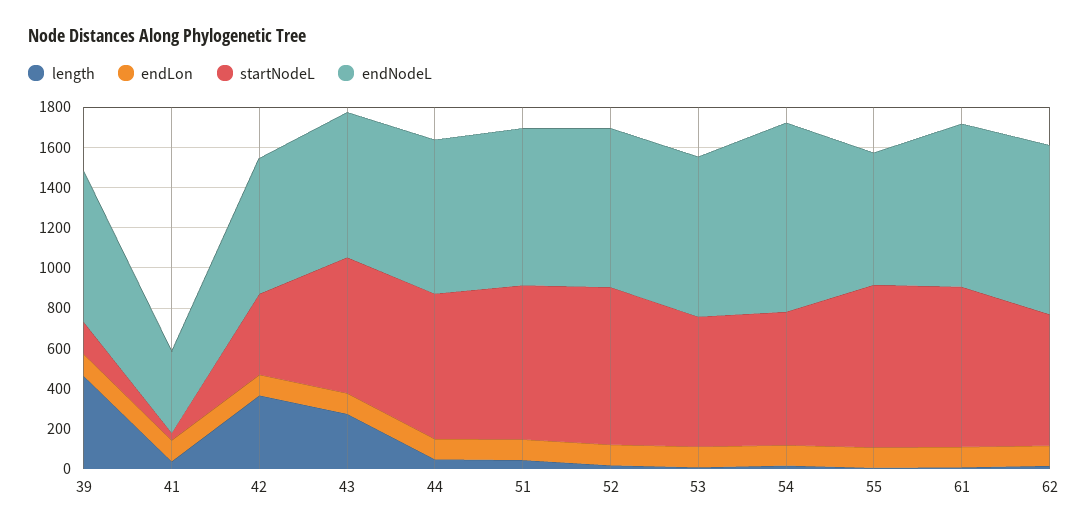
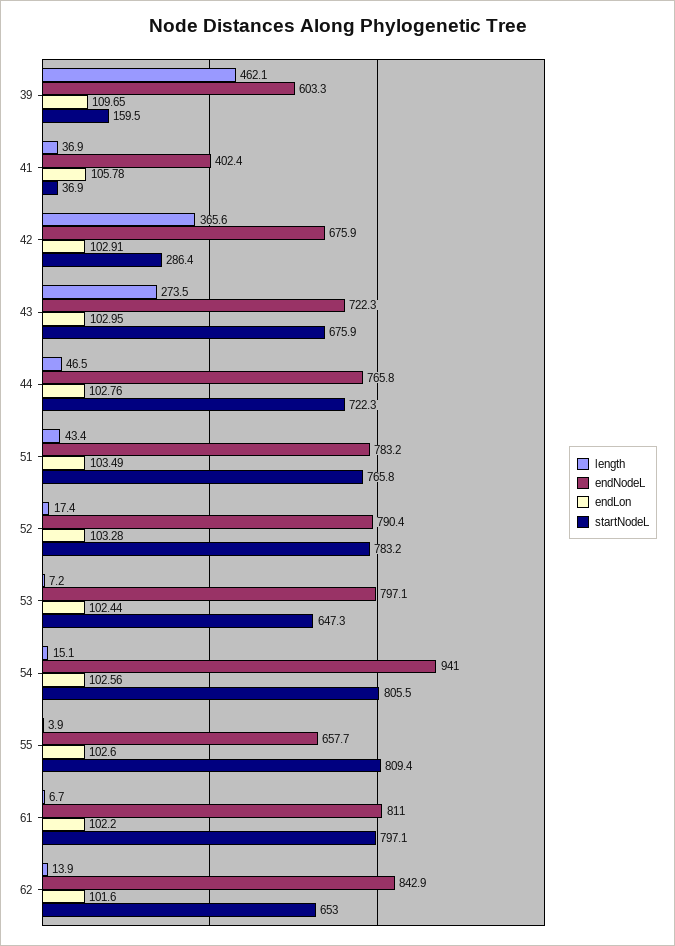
  {
    "length": {
      "39": 462.1,
      "41": 36.9,
      "42": 365.6,
      "43": 273.5,
      "44": 46.5,
      "51": 43.4,
      "52": 17.4,
      "53": 7.2,
      "54": 15.1,
      "55": 3.9,
      "61": 6.7,
      "62": 13.9
    },
    "endLon": {
      "39": 109.65,
      "41": 105.78,
      "42": 102.91,
      "43": 102.95,
      "44": 102.76,
      "51": 103.49,
      "52": 103.28,
      "53": 102.44,
      "54": 102.56,
      "55": 102.6,
      "61": 102.2,
      "62": 101.6
    },
    "startNodeL": {
      "39": 159.5,
      "41": 36.9,
-     "42": 400,
+     "42": 286.4,
      "43": 675.9,
      "44": 722.3,
      "51": 765.8,
      "52": 783.2,
      "53": 647.3,
-     "54": 650,
+     "54": 805.5,
      "55": 809.4,
      "61": 797.1,
      "62": 653
    },
    "endNodeL": {
-     "39": 750,
+     "39": 603.3,
      "41": 402.4,
      "42": 675.9,
      "43": 722.3,
      "44": 765.8,
      "51": 783.2,
      "52": 790.4,
      "53": 797.1,
      "54": 941,
      "55": 657.7,
      "61": 811,
      "62": 842.9
    }
  }

